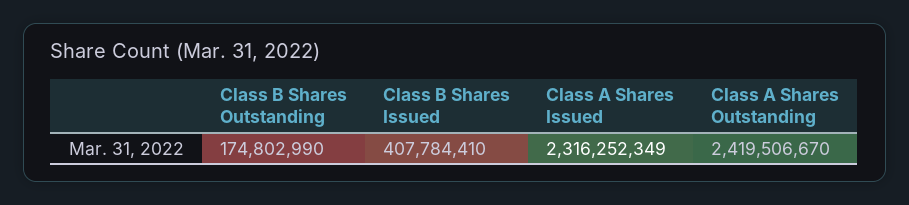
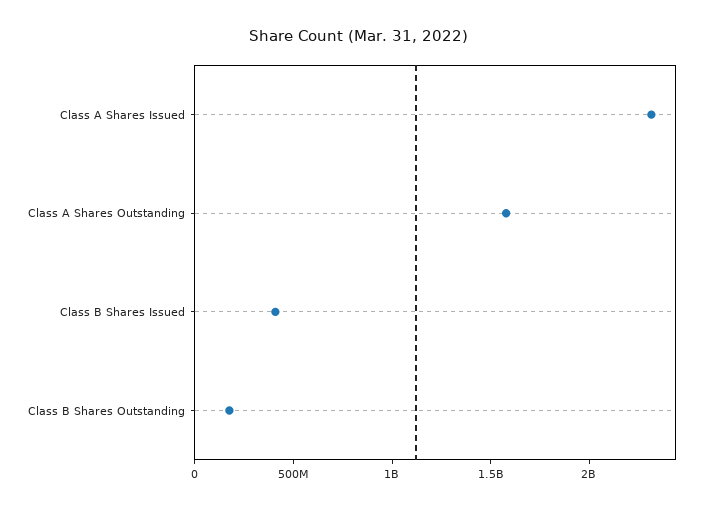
  {
    "Class B Shares Outstanding": 174802990,
    "Class B Shares Issued": 407784410,
    "Class A Shares Issued": 2316252349,
-   "Class A Shares Outstanding": 2419506670
+   "Class A Shares Outstanding": 1600000000
  }

